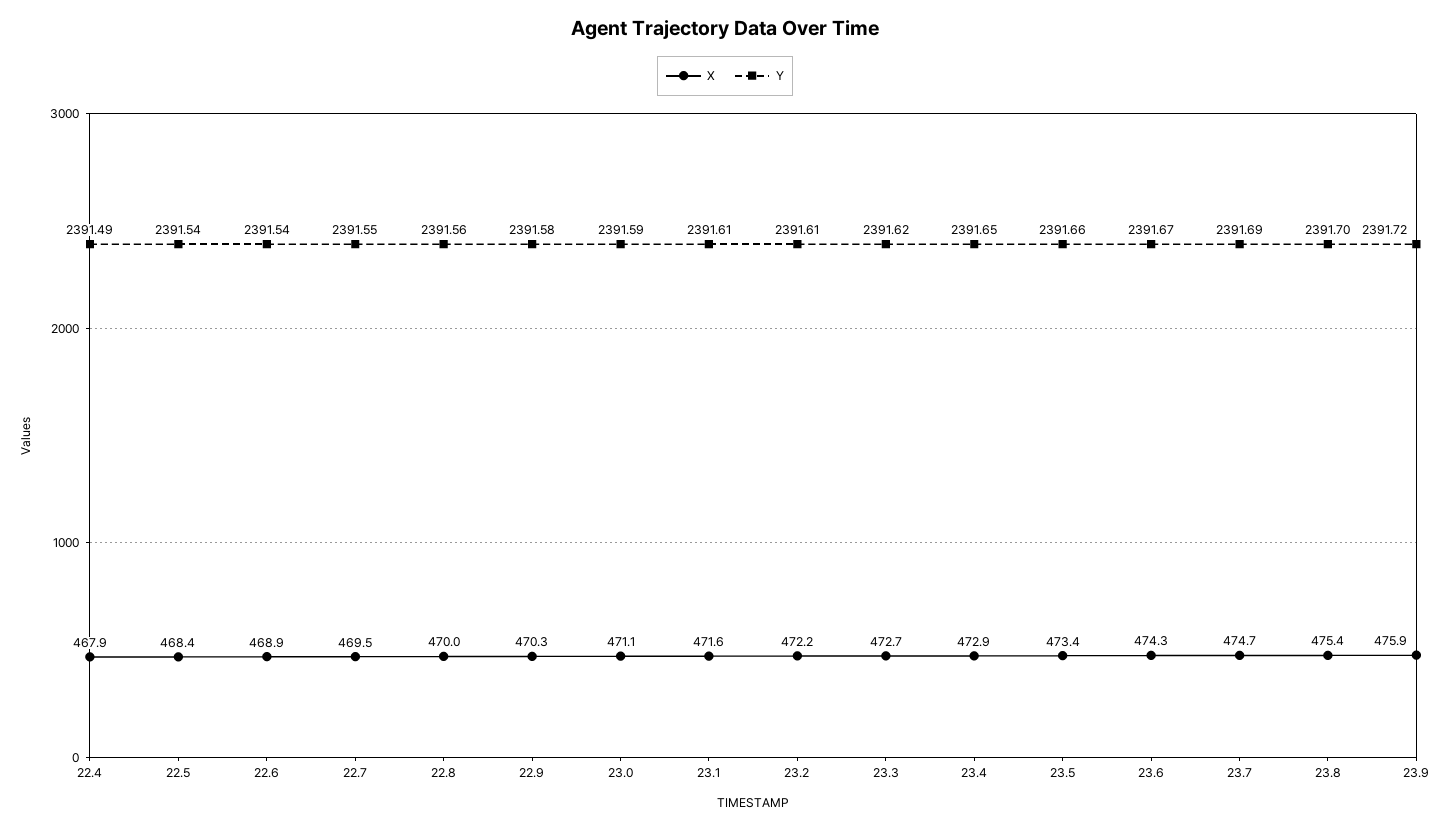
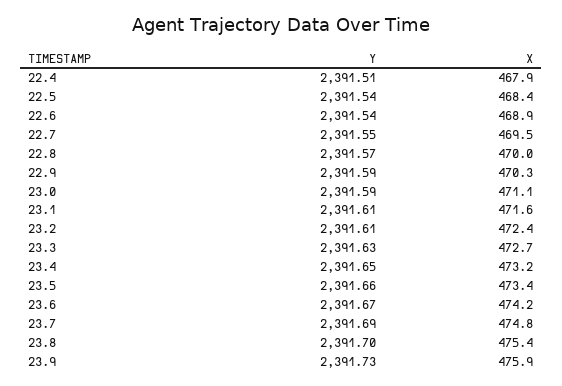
  {
    "X": {
      "22.4": 467.9,
      "22.5": 468.4,
      "22.6": 468.9,
      "22.7": 469.5,
      "22.8": 470,
      "22.9": 470.3,
      "23.0": 471.1,
      "23.1": 471.6,
-     "23.2": 472.2,
+     "23.2": 472.4,
      "23.3": 472.7,
-     "23.4": 472.9,
+     "23.4": 473.2,
      "23.5": 473.4,
-     "23.6": 474.3,
+     "23.6": 474.2,
-     "23.7": 474.7,
+     "23.7": 474.8,
      "23.8": 475.4,
      "23.9": 475.9
    },
    "Y": {
-     "22.4": 2391.49,
+     "22.4": 2391.51,
      "22.5": 2391.54,
      "22.6": 2391.54,
      "22.7": 2391.55,
-     "22.8": 2391.56,
+     "22.8": 2391.57,
-     "22.9": 2391.58,
+     "22.9": 2391.59,
      "23.0": 2391.59,
      "23.1": 2391.61,
      "23.2": 2391.61,
-     "23.3": 2391.62,
+     "23.3": 2391.63,
      "23.4": 2391.65,
      "23.5": 2391.66,
      "23.6": 2391.67,
      "23.7": 2391.69,
      "23.8": 2391.7,
-     "23.9": 2391.72
+     "23.9": 2391.73
    }
  }

